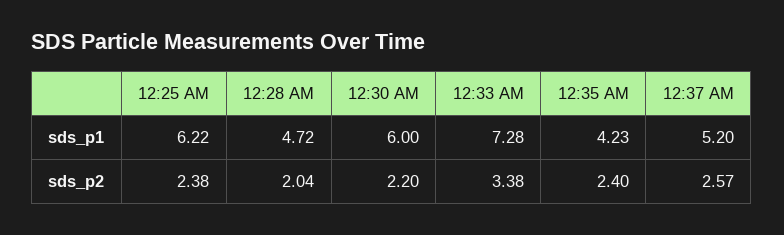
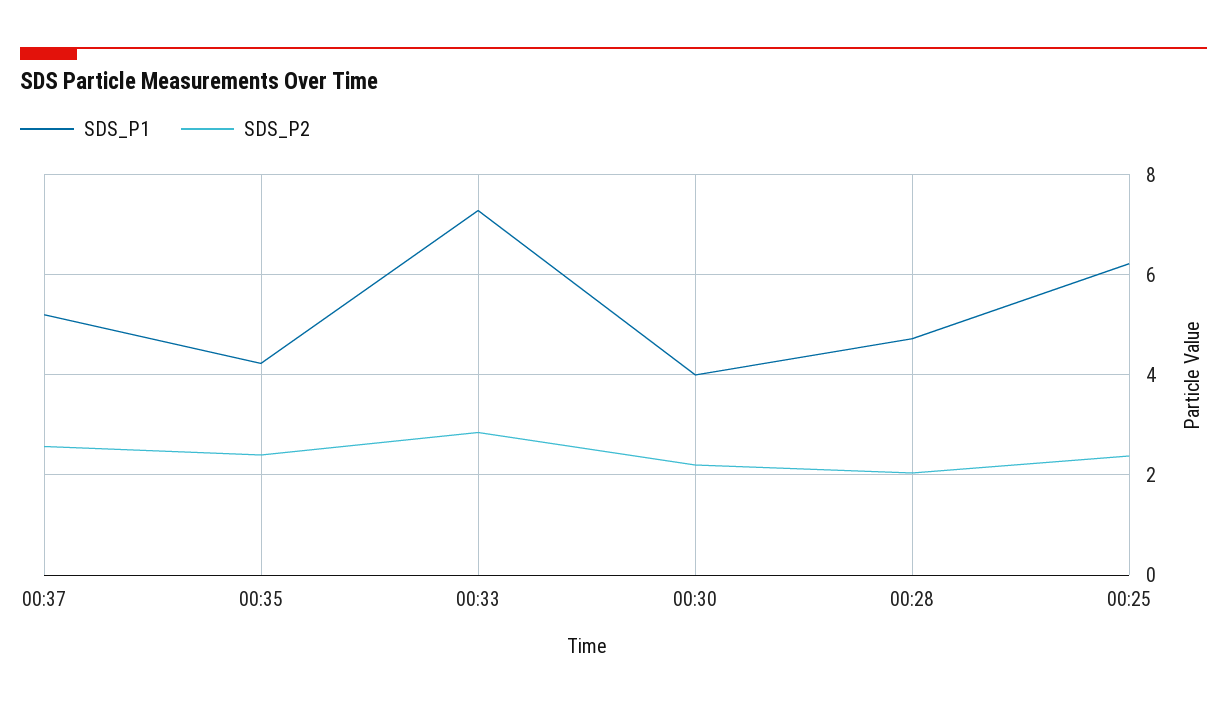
  {
    "sds_p1": {
      "12:25 AM": 6.22,
      "12:28 AM": 4.72,
-     "12:30 AM": 6,
+     "12:30 AM": 4,
      "12:33 AM": 7.28,
      "12:35 AM": 4.23,
      "12:37 AM": 5.2
    },
    "sds_p2": {
      "12:25 AM": 2.38,
      "12:28 AM": 2.04,
      "12:30 AM": 2.2,
-     "12:33 AM": 3.38,
+     "12:33 AM": 2.8,
      "12:35 AM": 2.4,
      "12:37 AM": 2.57
    }
  }

